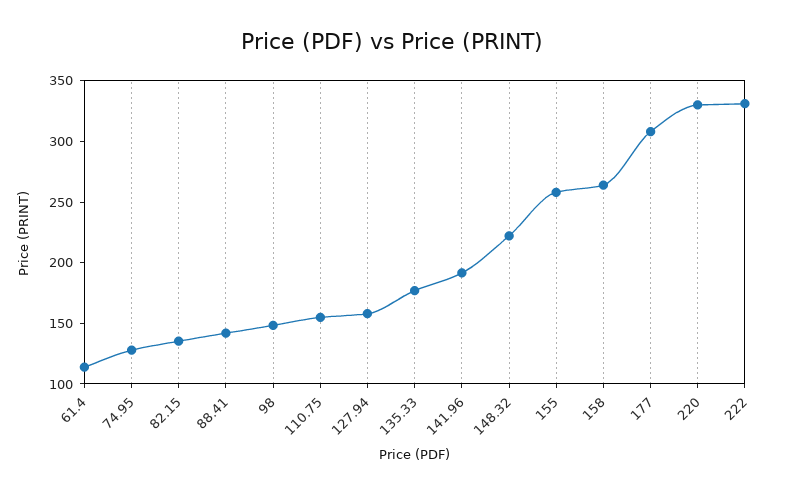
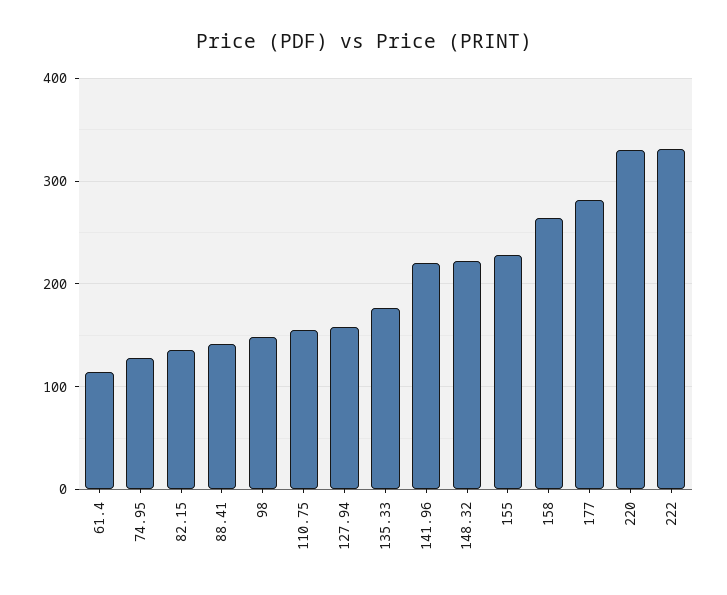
  {
    "61.4": 110,
    "74.95": 130,
    "82.15": 140,
    "88.41": 140,
    "98": 150,
    "110.75": 160,
    "127.94": 160,
    "135.33": 180,
-   "141.96": 190,
+   "141.96": 220,
    "148.32": 220,
-   "155": 260,
+   "155": 230,
    "158": 260,
-   "177": 310,
+   "177": 280,
    "220": 330,
    "222": 330
  }

